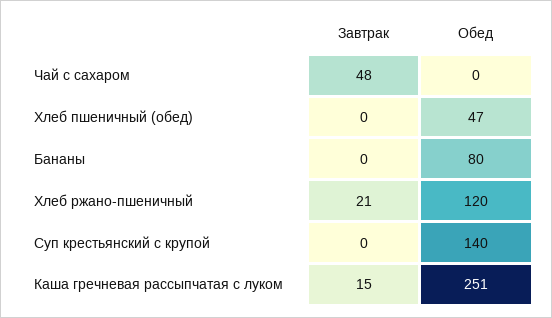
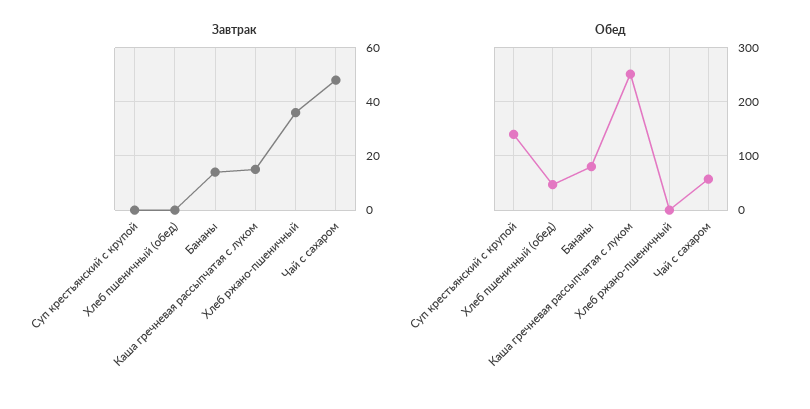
  {
    "Завтрак": {
      "Чай с сахаром": 48,
      "Хлеб пшеничный (обед)": 0,
-     "Бананы": 0,
+     "Бананы": 15,
-     "Хлеб ржано-пшеничный": 21,
+     "Хлеб ржано-пшеничный": 35,
      "Суп крестьянский с крупой": 0,
      "Каша гречневая рассыпчатая с луком": 15
    },
    "Обед": {
-     "Чай с сахаром": 0,
+     "Чай с сахаром": 60,
      "Хлеб пшеничный (обед)": 47,
      "Бананы": 80,
-     "Хлеб ржано-пшеничный": 120,
+     "Хлеб ржано-пшеничный": 0,
      "Суп крестьянский с крупой": 140,
      "Каша гречневая рассыпчатая с луком": 251
    }
  }

